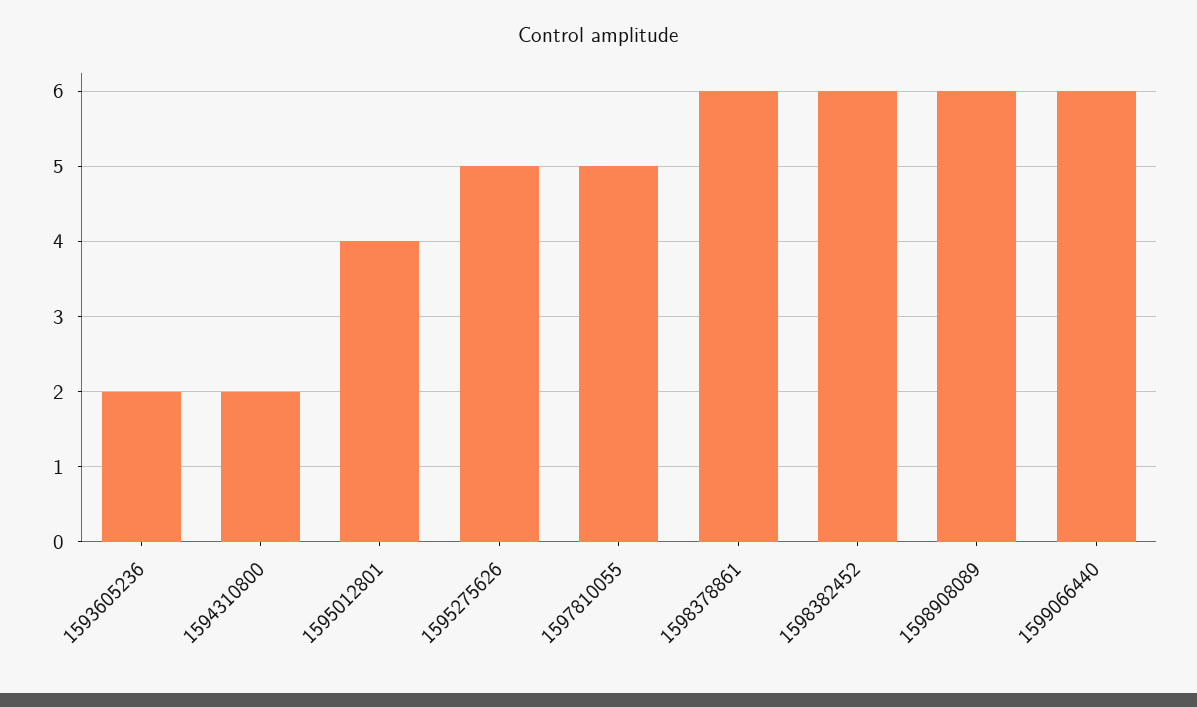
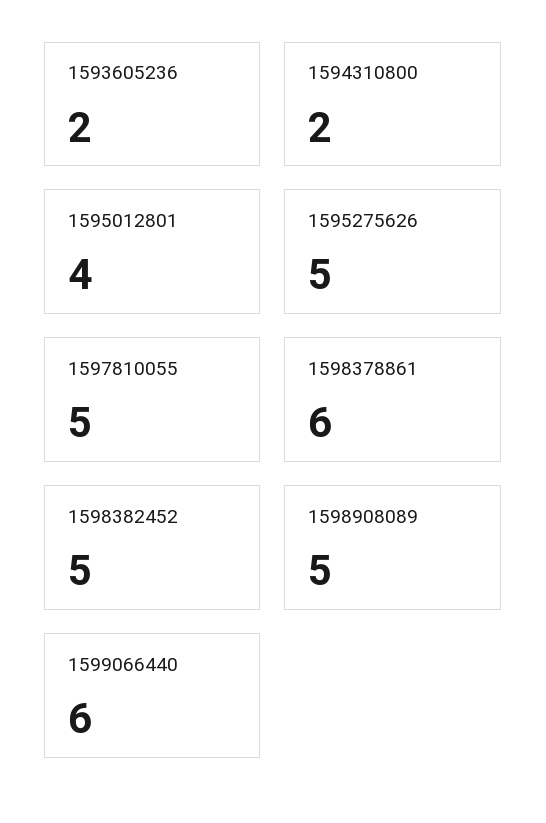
  {
    "1593605236": 2,
    "1594310800": 2,
    "1595012801": 4,
    "1595275626": 5,
    "1597810055": 5,
    "1598378861": 6,
-   "1598382452": 6,
+   "1598382452": 5,
-   "1598908089": 6,
+   "1598908089": 5,
    "1599066440": 6
  }

